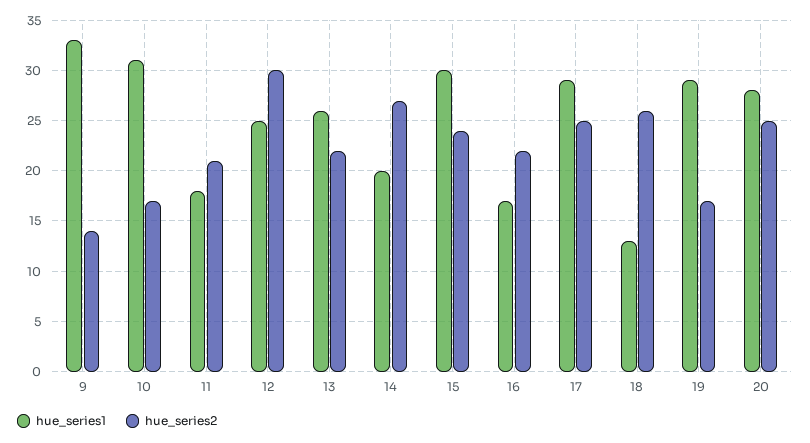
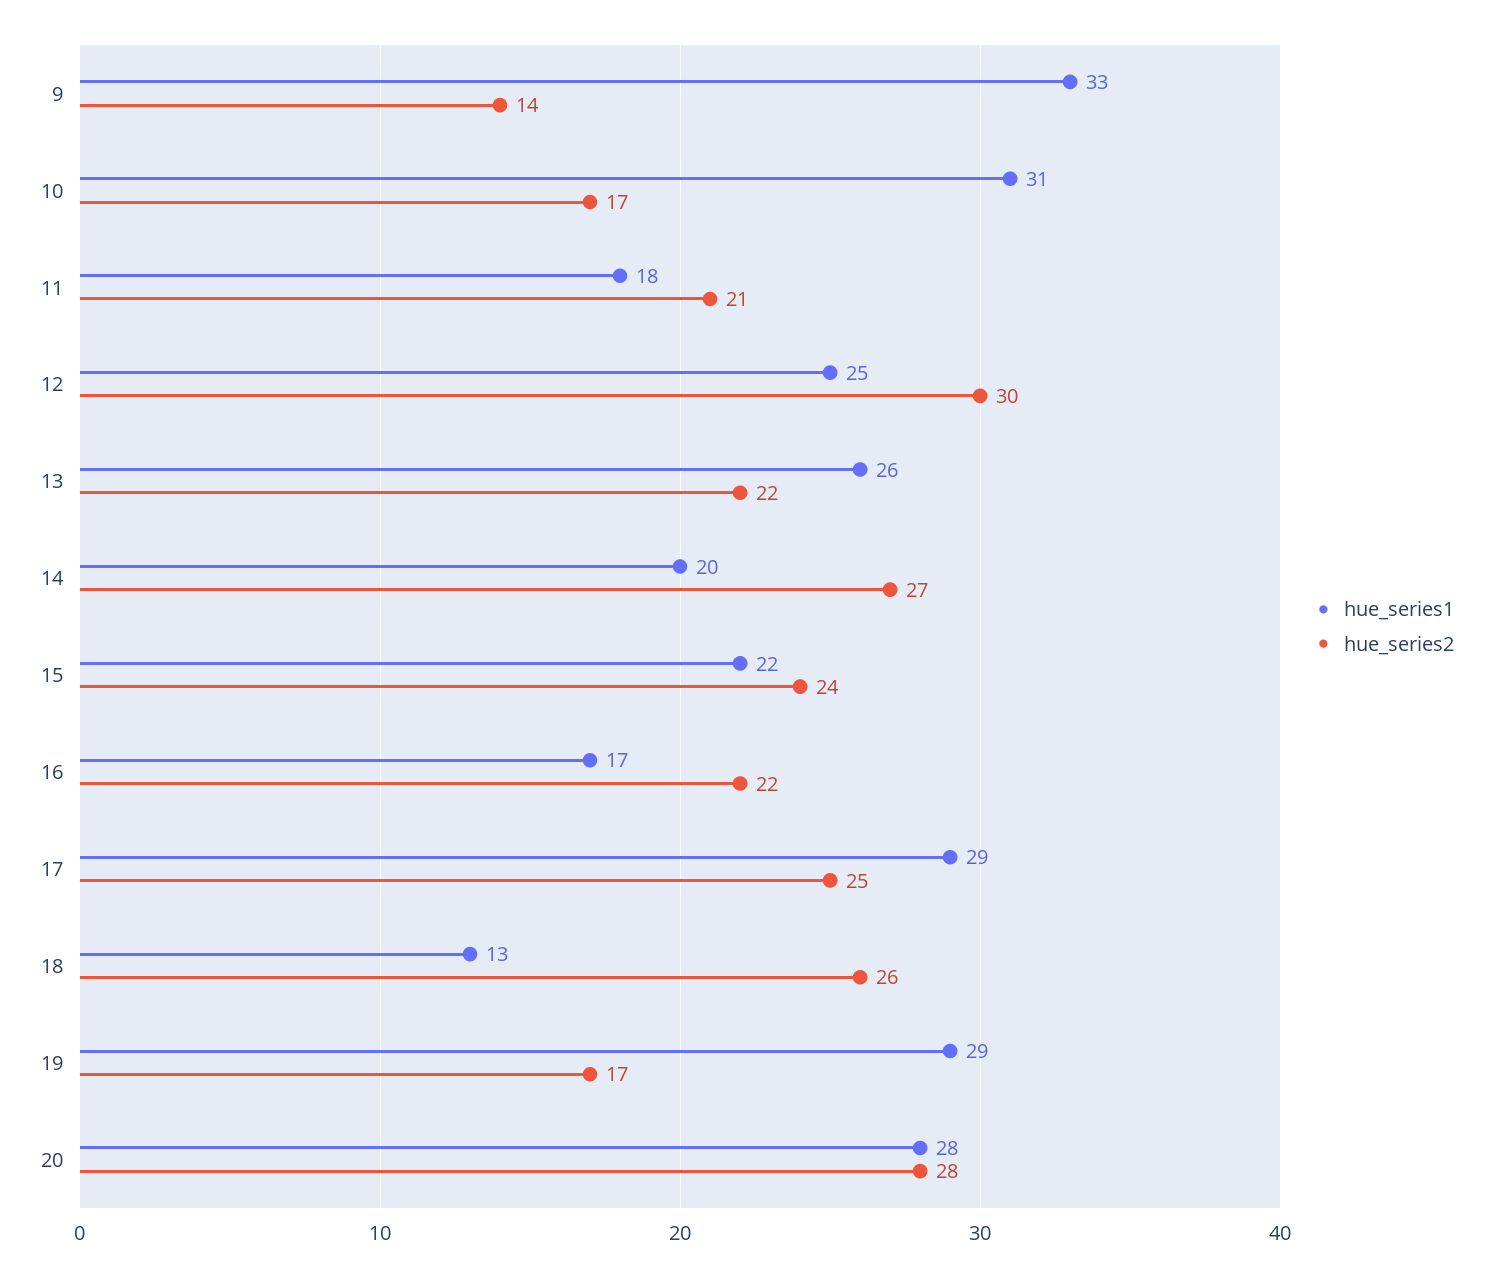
  {
    "hue_series1": {
      "9": 33,
      "10": 31,
      "11": 18,
      "12": 25,
      "13": 26,
      "14": 20,
-     "15": 30,
+     "15": 22,
      "16": 17,
      "17": 29,
      "18": 13,
      "19": 29,
      "20": 28
    },
    "hue_series2": {
      "9": 14,
      "10": 17,
      "11": 21,
      "12": 30,
      "13": 22,
      "14": 27,
      "15": 24,
      "16": 22,
      "17": 25,
      "18": 26,
      "19": 17,
-     "20": 25
+     "20": 28
    }
  }

